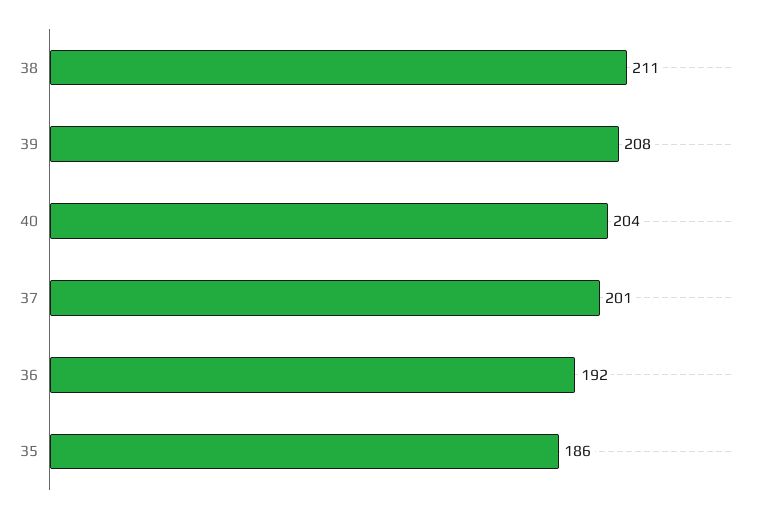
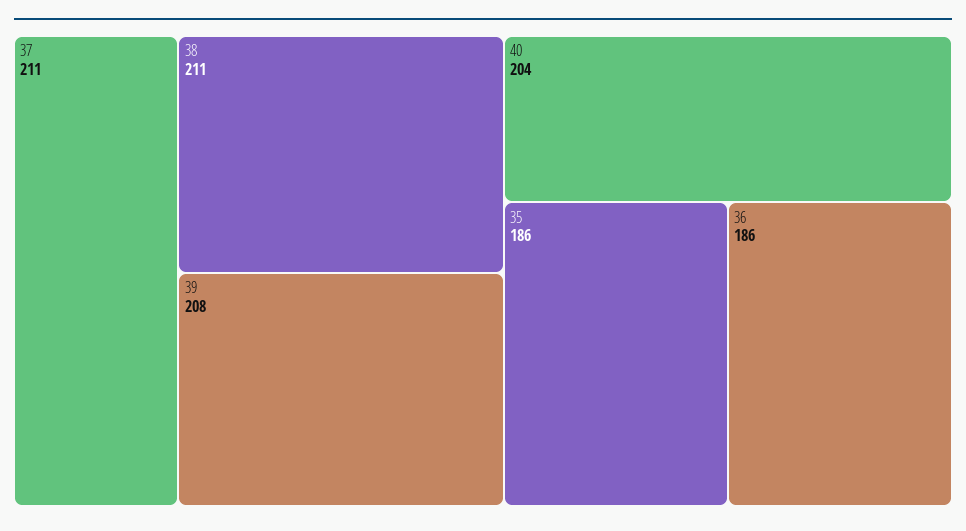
  {
    "38": 211,
    "39": 208,
    "40": 204,
-   "37": 201,
+   "37": 211,
-   "36": 192,
+   "36": 186,
    "35": 186
  }

